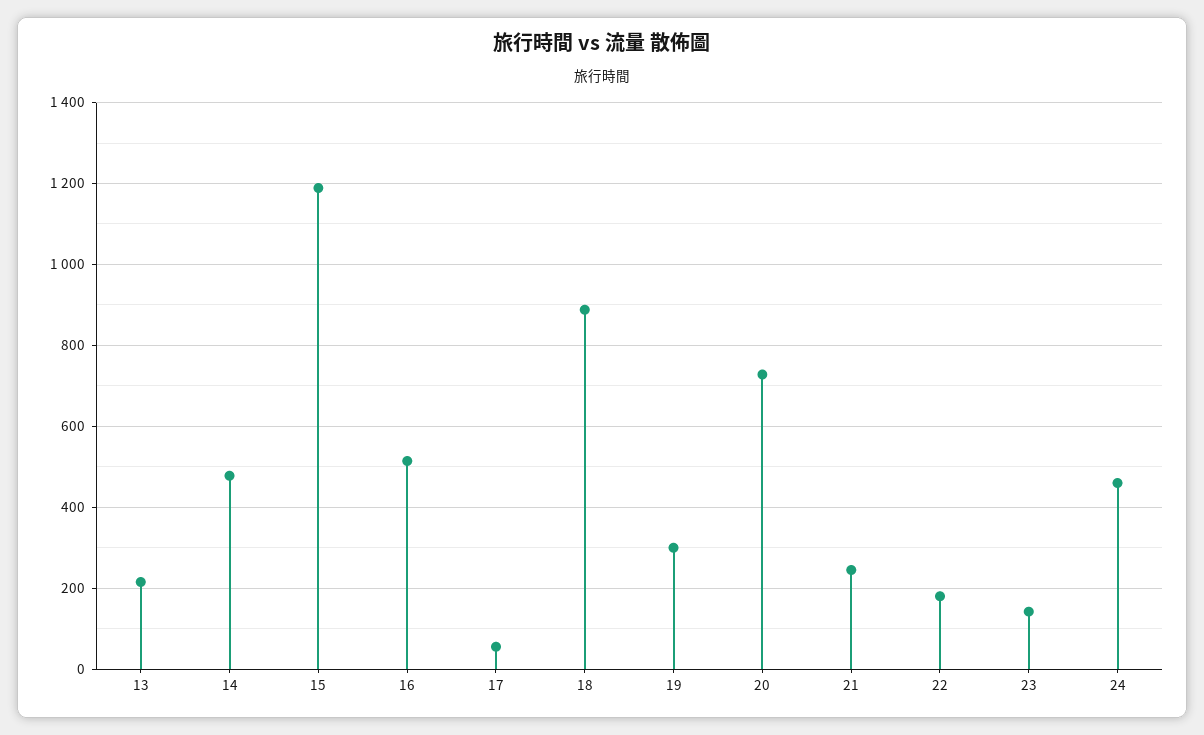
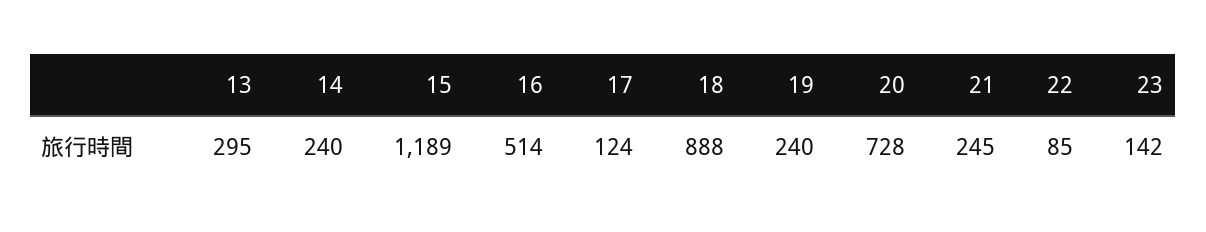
  {
-   "13": 220,
+   "13": 295,
-   "14": 480,
+   "14": 240,
    "15": 1189,
    "16": 514,
-   "17": 60,
+   "17": 124,
    "18": 888,
-   "19": 300,
+   "19": 240,
    "20": 728,
    "21": 245,
-   "22": 180,
+   "22": 85,
-   "23": 142,
+   "23": 142
-   "24": 460
  }

